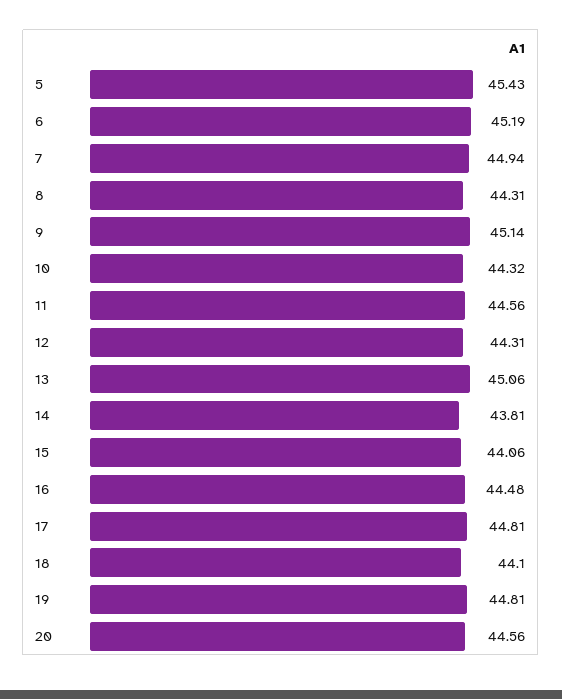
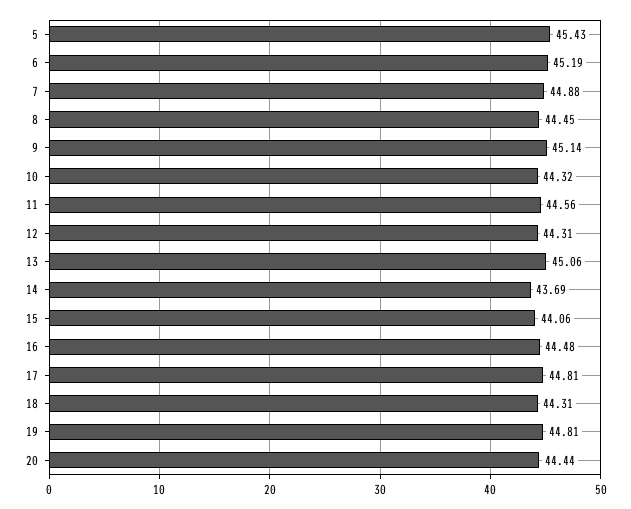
  {
    "5": 45.43,
    "6": 45.19,
-   "7": 44.94,
+   "7": 44.88,
-   "8": 44.31,
+   "8": 44.45,
    "9": 45.14,
    "10": 44.32,
    "11": 44.56,
    "12": 44.31,
    "13": 45.06,
-   "14": 43.81,
+   "14": 43.69,
    "15": 44.06,
    "16": 44.48,
    "17": 44.81,
-   "18": 44.1,
+   "18": 44.31,
    "19": 44.81,
-   "20": 44.56
+   "20": 44.44
  }

